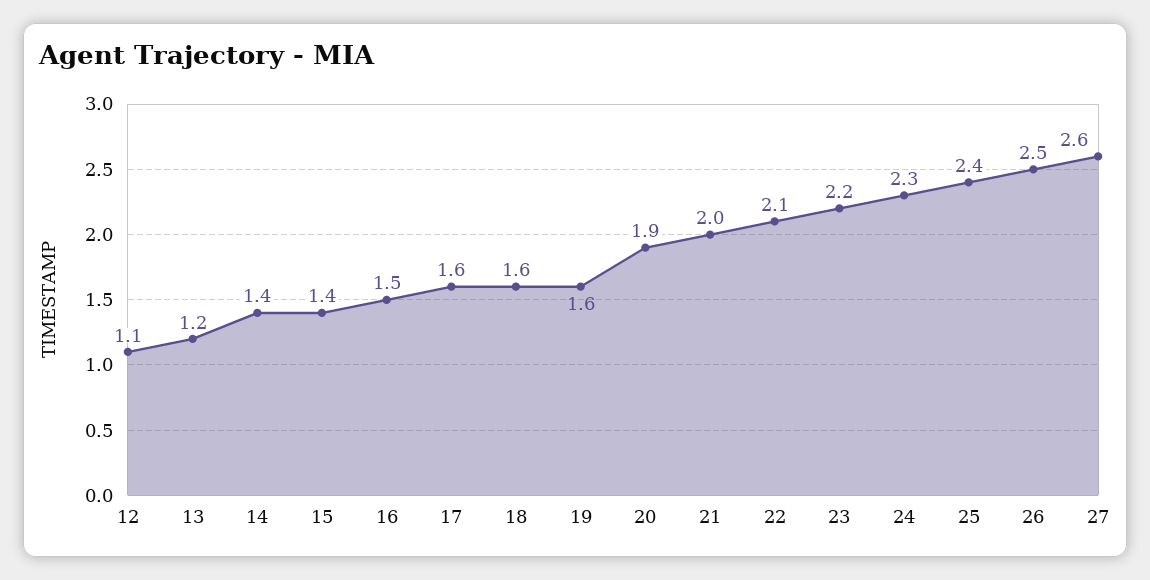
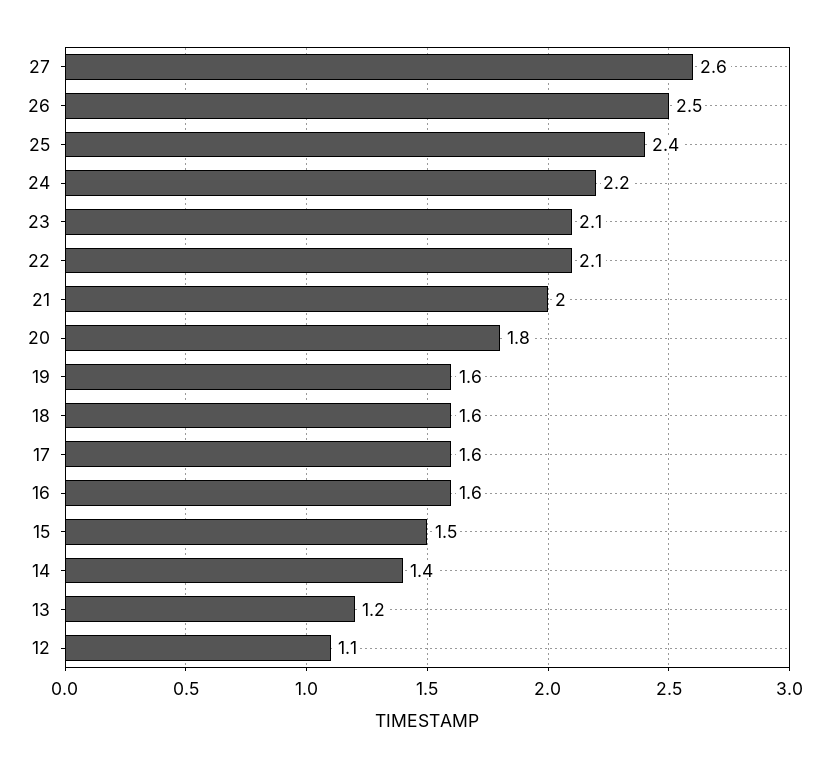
  {
    "12": 1.1,
    "13": 1.2,
    "14": 1.4,
-   "15": 1.4,
+   "15": 1.5,
-   "16": 1.5,
+   "16": 1.6,
    "17": 1.6,
    "18": 1.6,
    "19": 1.6,
-   "20": 1.9,
+   "20": 1.8,
    "21": 2,
    "22": 2.1,
-   "23": 2.2,
+   "23": 2.1,
-   "24": 2.3,
+   "24": 2.2,
    "25": 2.4,
    "26": 2.5,
    "27": 2.6
  }

